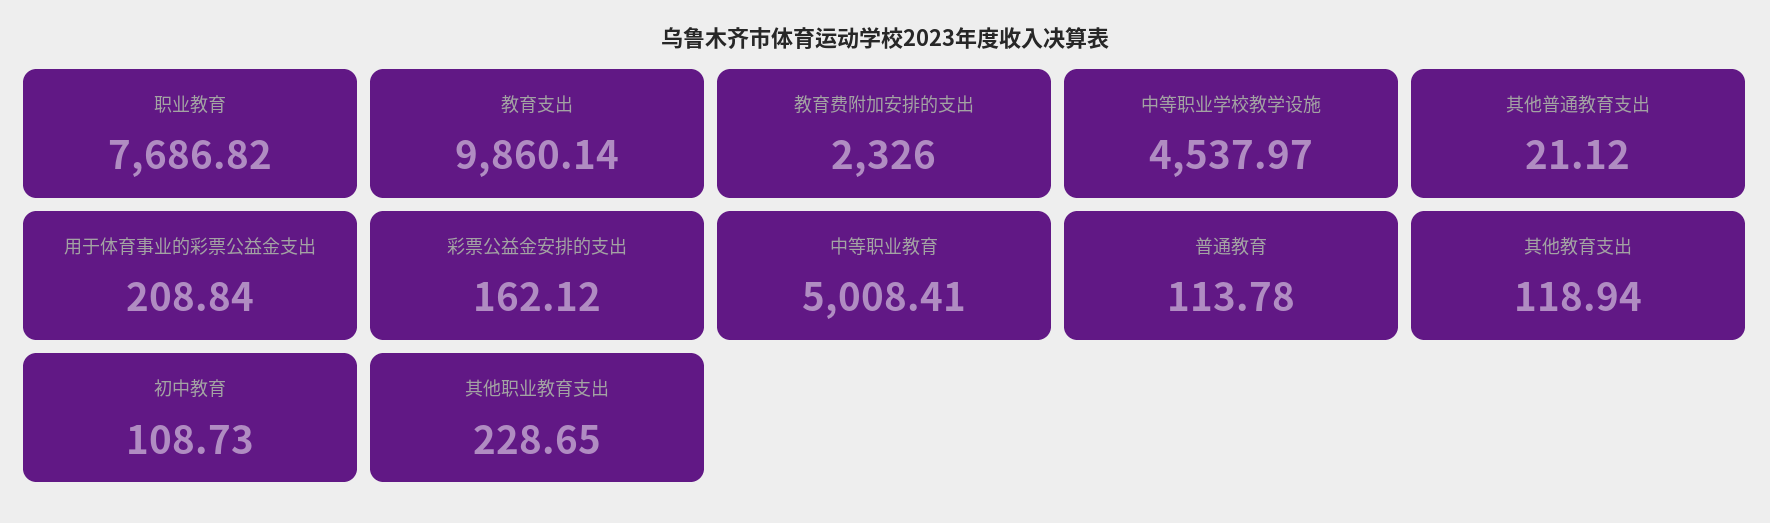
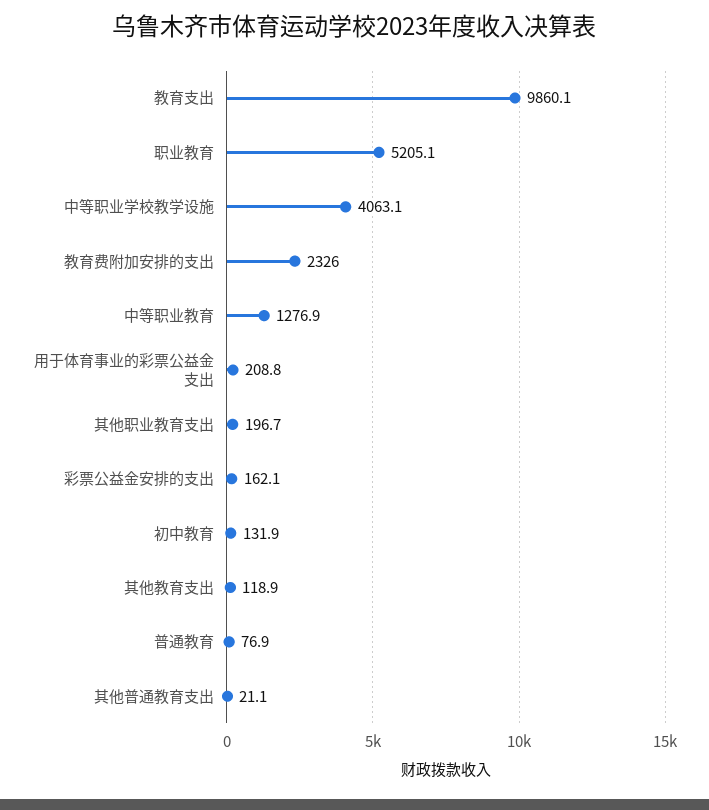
  {
-   "职业教育": 7686.82,
+   "职业教育": 5205.1,
    "教育支出": 9860.14,
    "教育费附加安排的支出": 2326,
-   "中等职业学校教学设施": 4537.97,
+   "中等职业学校教学设施": 4063.1,
    "其他普通教育支出": 21.12,
    "用于体育事业的彩票公益金支出": 208.84,
    "彩票公益金安排的支出": 162.12,
-   "中等职业教育": 5008.41,
+   "中等职业教育": 1276.9,
-   "普通教育": 113.78,
+   "普通教育": 76.9,
    "其他教育支出": 118.94,
-   "初中教育": 108.73,
+   "初中教育": 131.9,
-   "其他职业教育支出": 228.65
+   "其他职业教育支出": 196.7
  }

